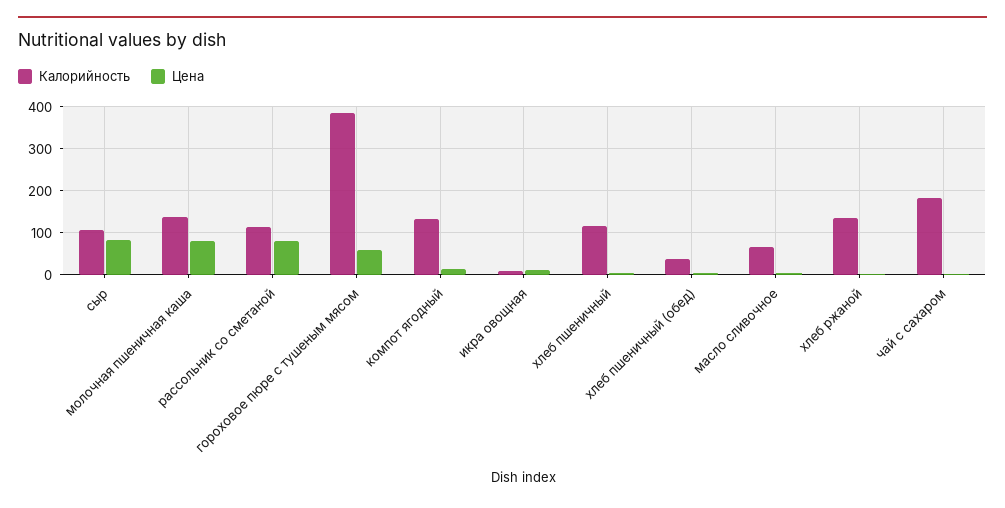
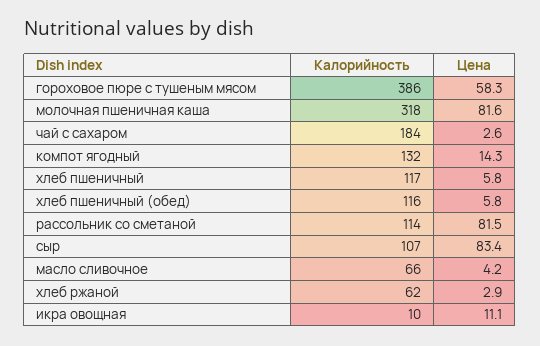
  {
    "Калорийность": {
      "сыр": 107,
-     "молочная пшеничная каша": 140,
+     "молочная пшеничная каша": 318,
      "рассольник со сметаной": 114,
      "гороховое пюре с тушеным мясом": 386,
      "компот ягодный": 132,
      "икра овощная": 10,
      "хлеб пшеничный": 117,
-     "хлеб пшеничный (обед)": 40,
+     "хлеб пшеничный (обед)": 116,
      "масло сливочное": 66,
-     "хлеб ржаной": 140,
+     "хлеб ржаной": 62,
      "чай с сахаром": 184
    },
    "Цена": {
      "сыр": 83.4,
      "молочная пшеничная каша": 81.6,
      "рассольник со сметаной": 81.5,
      "гороховое пюре с тушеным мясом": 58.3,
      "компот ягодный": 14.3,
      "икра овощная": 11.1,
      "хлеб пшеничный": 5.8,
      "хлеб пшеничный (обед)": 5.8,
      "масло сливочное": 4.2,
      "хлеб ржаной": 2.9,
      "чай с сахаром": 2.6
    }
  }

